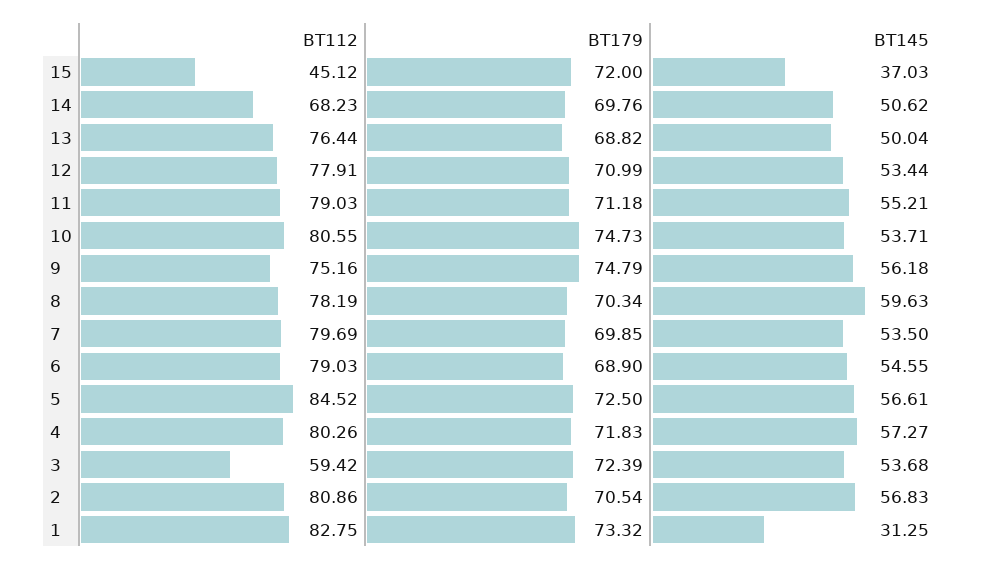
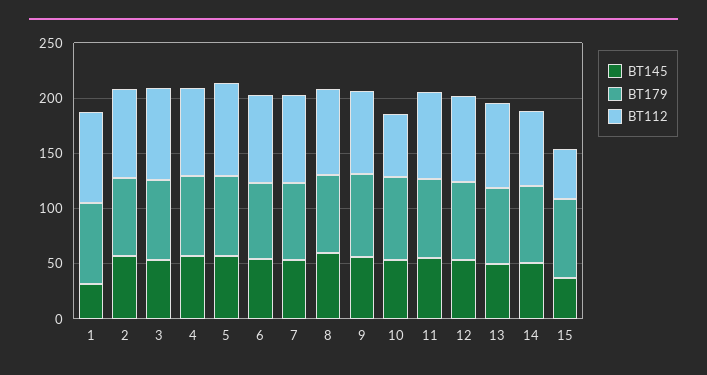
  {
    "BT112": {
      "15": 45.12,
      "14": 68.23,
      "13": 76.44,
      "12": 77.91,
      "11": 79.03,
-     "10": 80.55,
+     "10": 60,
      "9": 75.16,
      "8": 78.19,
      "7": 79.69,
      "6": 79.03,
      "5": 84.52,
      "4": 80.26,
-     "3": 59.42,
+     "3": 80,
      "2": 80.86,
      "1": 82.75
    },
    "BT179": {
      "15": 72,
      "14": 69.76,
      "13": 68.82,
      "12": 70.99,
      "11": 71.18,
      "10": 74.73,
      "9": 74.79,
      "8": 70.34,
      "7": 69.85,
      "6": 68.9,
      "5": 72.5,
      "4": 71.83,
      "3": 72.39,
      "2": 70.54,
      "1": 73.32
    },
    "BT145": {
      "15": 37.03,
      "14": 50.62,
      "13": 50.04,
      "12": 53.44,
      "11": 55.21,
      "10": 53.71,
      "9": 56.18,
      "8": 59.63,
      "7": 53.5,
      "6": 54.55,
      "5": 56.61,
      "4": 57.27,
      "3": 53.68,
      "2": 56.83,
      "1": 31.25
    }
  }

